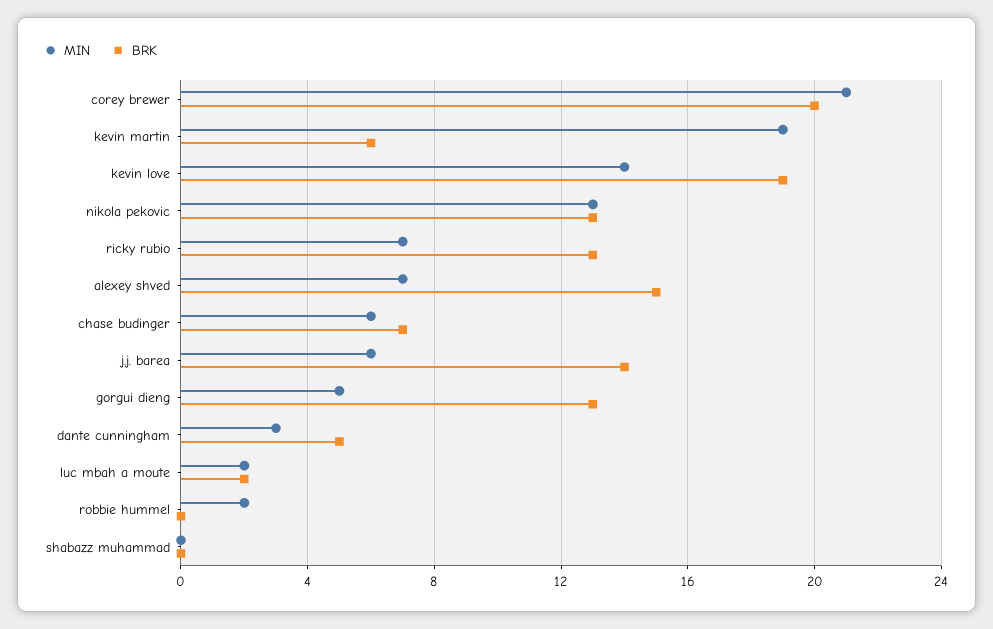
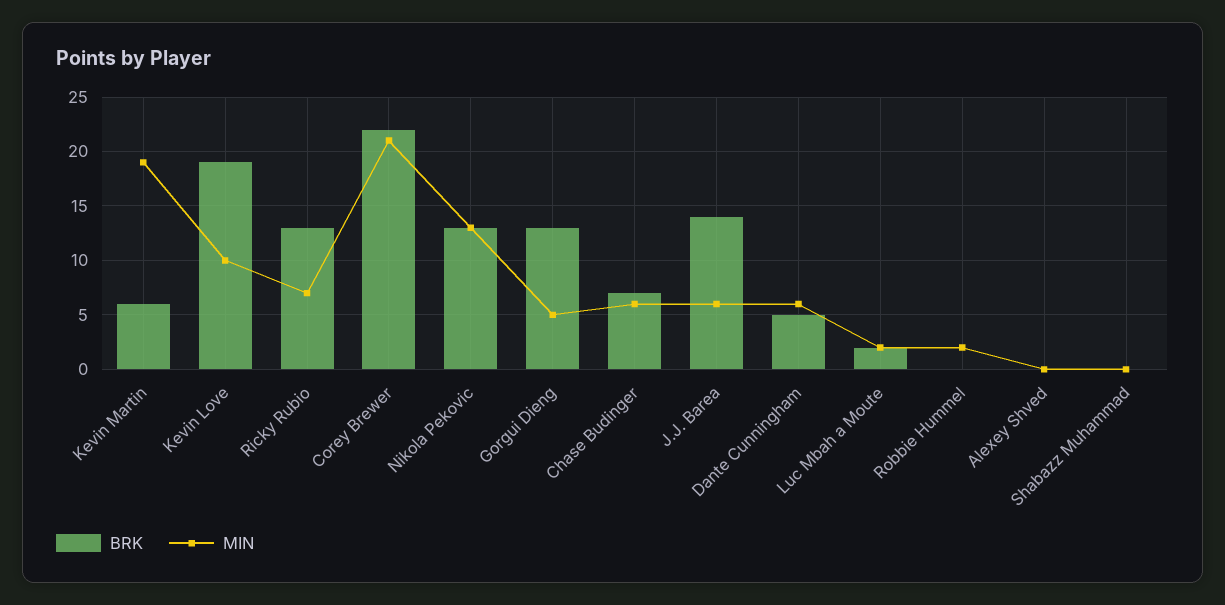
  {
    "MIN": {
      "corey brewer": 21,
      "kevin martin": 19,
-     "kevin love": 14,
+     "kevin love": 10,
      "nikola pekovic": 13,
      "ricky rubio": 7,
-     "alexey shved": 7,
+     "alexey shved": 0,
      "chase budinger": 6,
      "j.j. barea": 6,
      "gorgui dieng": 5,
-     "dante cunningham": 3,
+     "dante cunningham": 6,
      "luc mbah a moute": 2,
      "robbie hummel": 2,
      "shabazz muhammad": 0
    },
    "BRK": {
-     "corey brewer": 20,
+     "corey brewer": 22,
      "kevin martin": 6,
      "kevin love": 19,
      "nikola pekovic": 13,
      "ricky rubio": 13,
-     "alexey shved": 15,
+     "alexey shved": 0,
      "chase budinger": 7,
      "j.j. barea": 14,
      "gorgui dieng": 13,
      "dante cunningham": 5,
      "luc mbah a moute": 2,
      "robbie hummel": 0,
      "shabazz muhammad": 0
    }
  }

